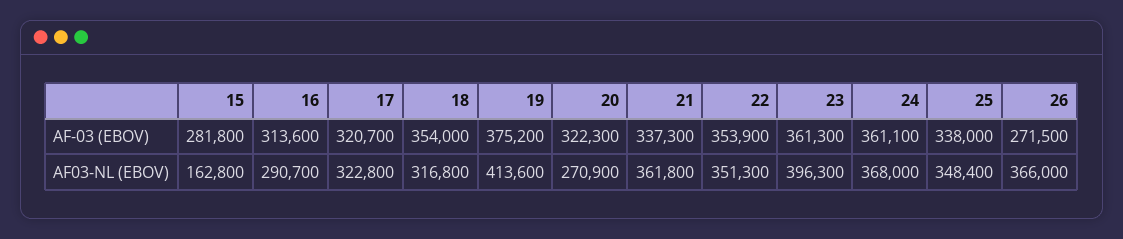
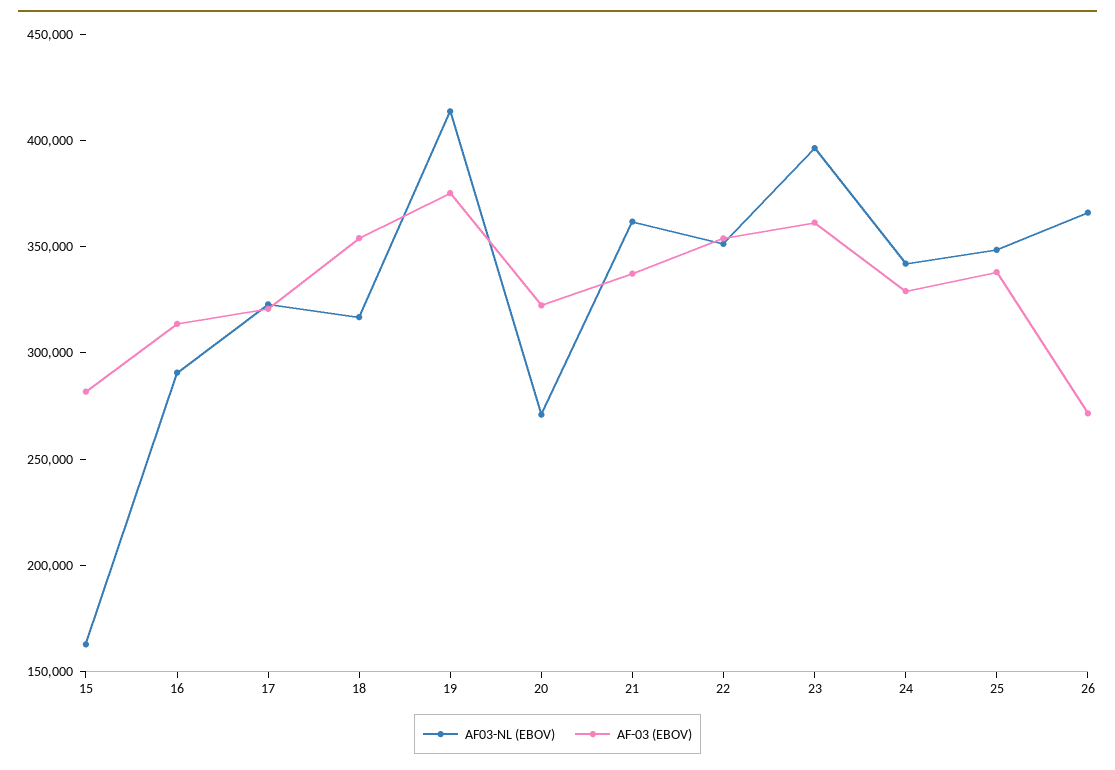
  {
    "AF-03 (EBOV)": {
      "15": 281800,
      "16": 313600,
      "17": 320700,
      "18": 354000,
      "19": 375200,
      "20": 322300,
      "21": 337300,
      "22": 353900,
      "23": 361300,
-     "24": 361100,
+     "24": 330000,
      "25": 338000,
      "26": 271500
    },
    "AF03-NL (EBOV)": {
      "15": 162800,
      "16": 290700,
      "17": 322800,
      "18": 316800,
      "19": 413600,
      "20": 270900,
      "21": 361800,
      "22": 351300,
      "23": 396300,
-     "24": 368000,
+     "24": 340000,
      "25": 348400,
      "26": 366000
    }
  }

